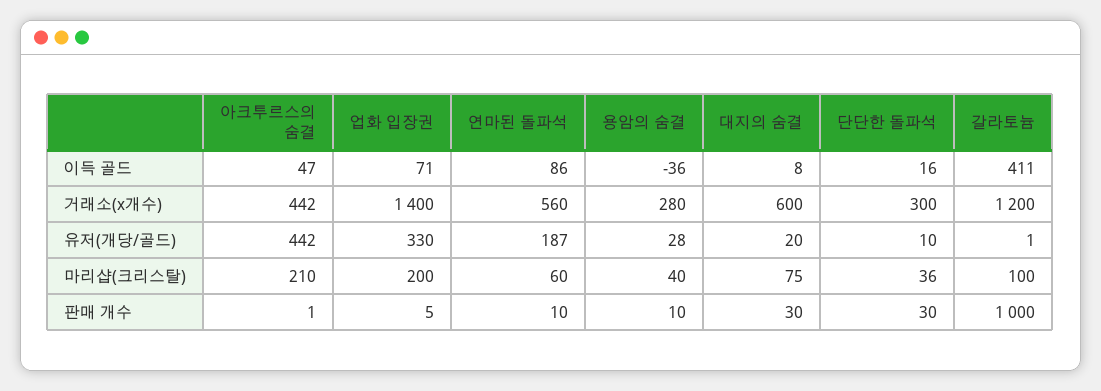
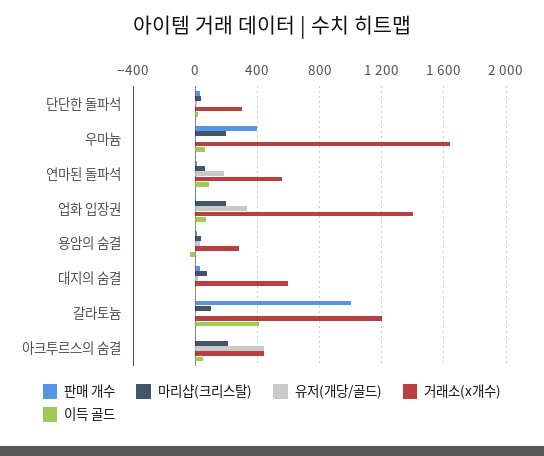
  {
    "이득 골드": {
      "아크투르스의 숨결": 47,
      "업화 입장권": 71,
      "연마된 돌파석": 86,
      "용암의 숨결": -36,
      "대지의 숨결": 8,
      "단단한 돌파석": 16,
-     "갈라토늄": 411
+     "갈라토늄": 411,
+     "우마늄": 50
    },
    "거래소(x개수)": {
      "아크투르스의 숨결": 442,
      "업화 입장권": 1400,
      "연마된 돌파석": 560,
      "용암의 숨결": 280,
      "대지의 숨결": 600,
      "단단한 돌파석": 300,
-     "갈라토늄": 1200
+     "갈라토늄": 1200,
+     "우마늄": 1650
    },
    "유저(개당/골드)": {
      "아크투르스의 숨결": 442,
      "업화 입장권": 330,
      "연마된 돌파석": 187,
      "용암의 숨결": 28,
      "대지의 숨결": 20,
      "단단한 돌파석": 10,
-     "갈라토늄": 1
+     "갈라토늄": 1,
+     "우마늄": 0
    },
    "마리샵(크리스탈)": {
      "아크투르스의 숨결": 210,
      "업화 입장권": 200,
      "연마된 돌파석": 60,
      "용암의 숨결": 40,
      "대지의 숨결": 75,
      "단단한 돌파석": 36,
-     "갈라토늄": 100
+     "갈라토늄": 100,
+     "우마늄": 200
    },
    "판매 개수": {
      "아크투르스의 숨결": 1,
      "업화 입장권": 5,
      "연마된 돌파석": 10,
      "용암의 숨결": 10,
      "대지의 숨결": 30,
      "단단한 돌파석": 30,
-     "갈라토늄": 1000
+     "갈라토늄": 1000,
+     "우마늄": 400
    }
  }

